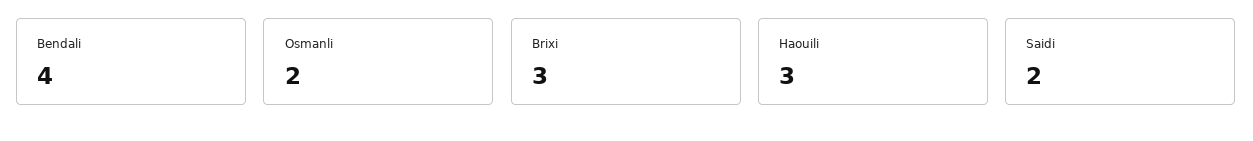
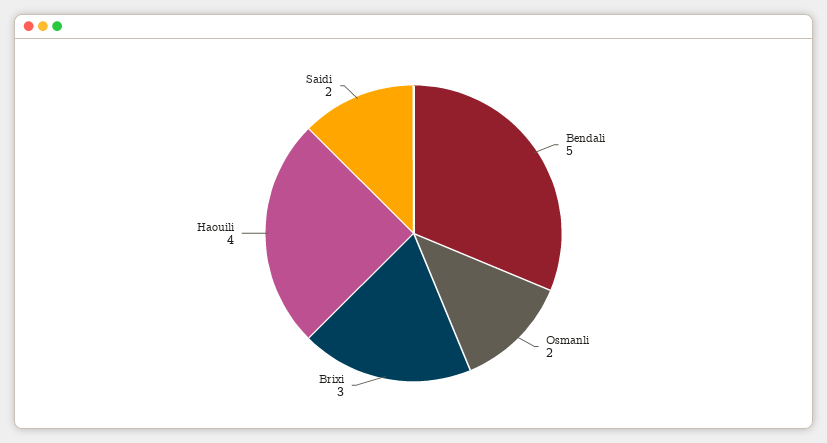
  {
-   "Bendali": 4,
+   "Bendali": 5,
    "Osmanli": 2,
    "Brixi": 3,
-   "Haouili": 3,
+   "Haouili": 4,
    "Saidi": 2
  }

